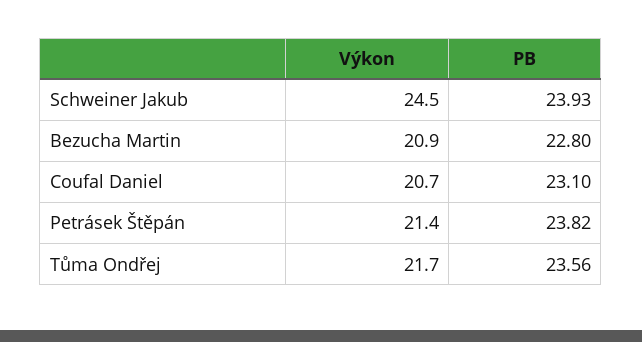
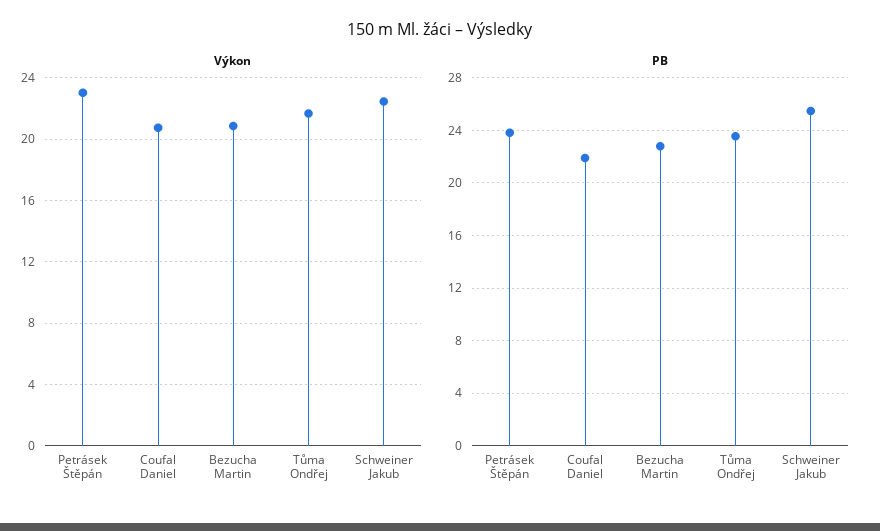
  {
    "Výkon": {
-     "Schweiner Jakub": 24.5,
+     "Schweiner Jakub": 22.5,
      "Bezucha Martin": 20.9,
      "Coufal Daniel": 20.7,
-     "Petrásek Štěpán": 21.4,
+     "Petrásek Štěpán": 23,
      "Tůma Ondřej": 21.7
    },
    "PB": {
-     "Schweiner Jakub": 23.93,
+     "Schweiner Jakub": 25.5,
      "Bezucha Martin": 22.8,
-     "Coufal Daniel": 23.1,
+     "Coufal Daniel": 22,
      "Petrásek Štěpán": 23.82,
      "Tůma Ondřej": 23.56
    }
  }

